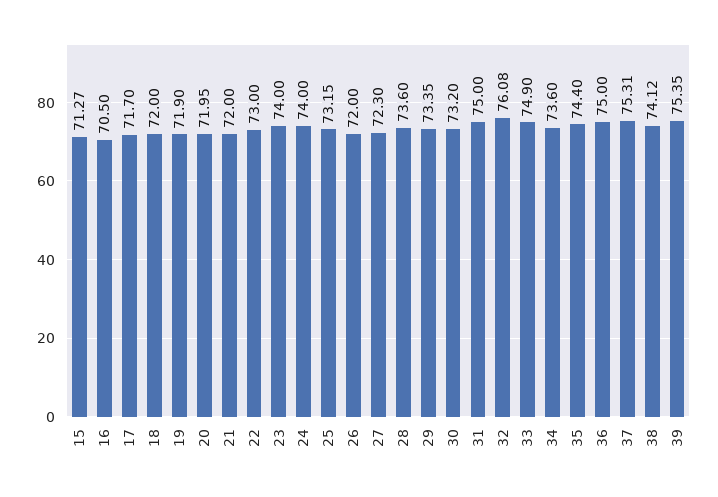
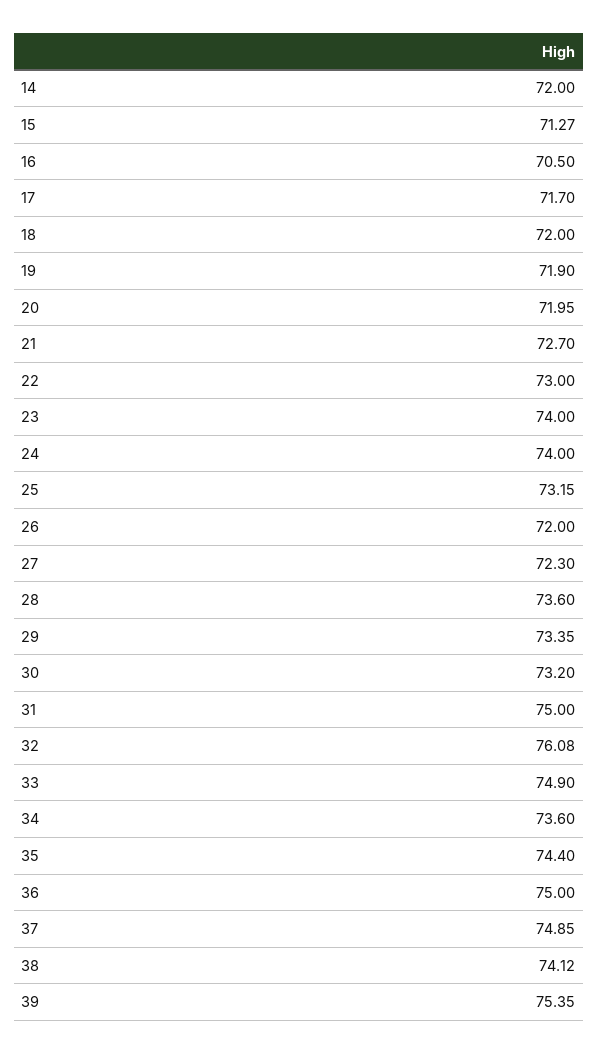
  {
    "15": 71.27,
    "16": 70.5,
    "17": 71.7,
    "18": 72,
    "19": 71.9,
    "20": 71.95,
-   "21": 72,
+   "21": 72.7,
    "22": 73,
    "23": 74,
    "24": 74,
    "25": 73.15,
    "26": 72,
    "27": 72.3,
    "28": 73.6,
    "29": 73.35,
    "30": 73.2,
    "31": 75,
    "32": 76.08,
    "33": 74.9,
    "34": 73.6,
    "35": 74.4,
    "36": 75,
-   "37": 75.31,
+   "37": 74.85,
    "38": 74.12,
-   "39": 75.35
+   "39": 75.35,
+   "14": 72
  }

